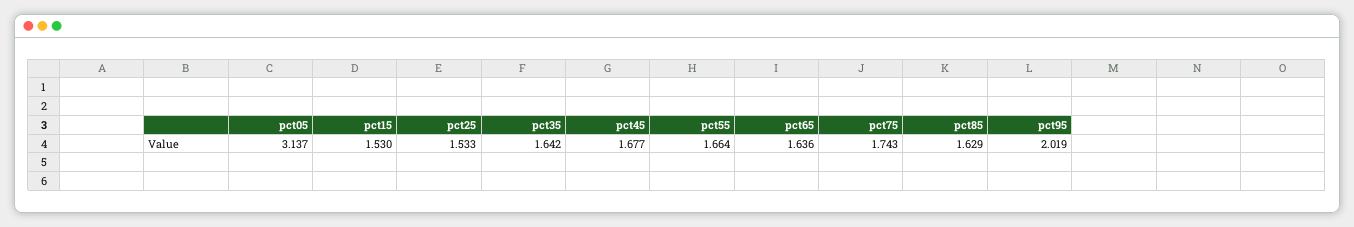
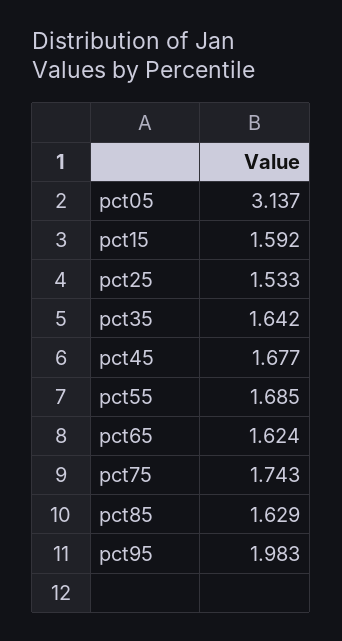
  {
    "pct05": 3.137,
-   "pct15": 1.53,
+   "pct15": 1.592,
    "pct25": 1.533,
    "pct35": 1.642,
    "pct45": 1.677,
-   "pct55": 1.664,
+   "pct55": 1.685,
-   "pct65": 1.636,
+   "pct65": 1.624,
    "pct75": 1.743,
    "pct85": 1.629,
-   "pct95": 2.019
+   "pct95": 1.983
  }

